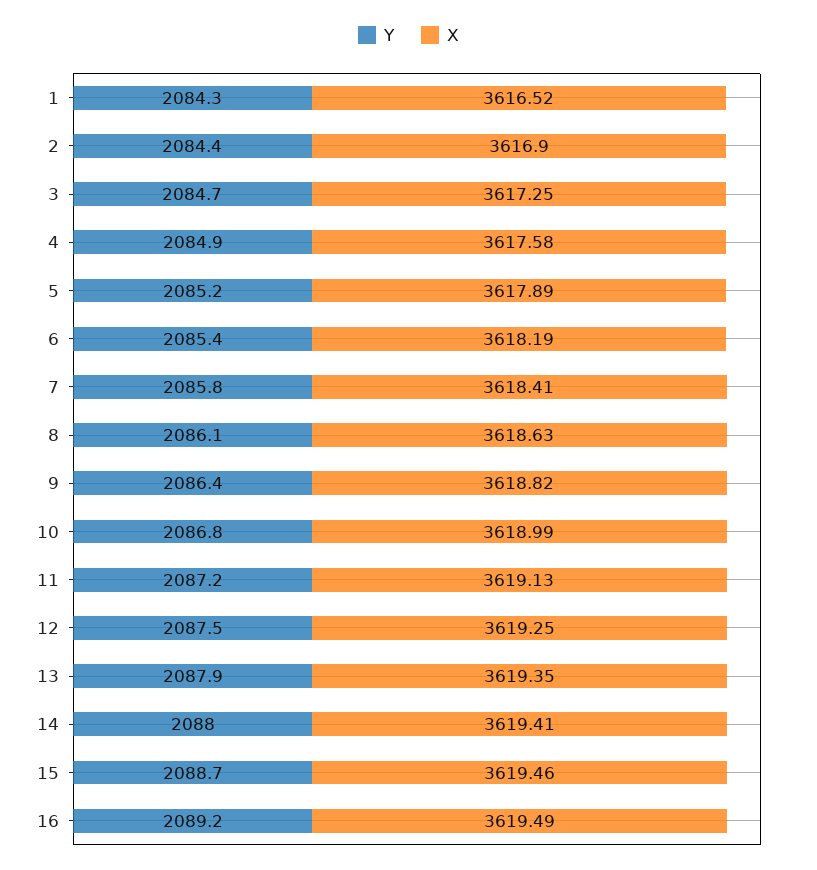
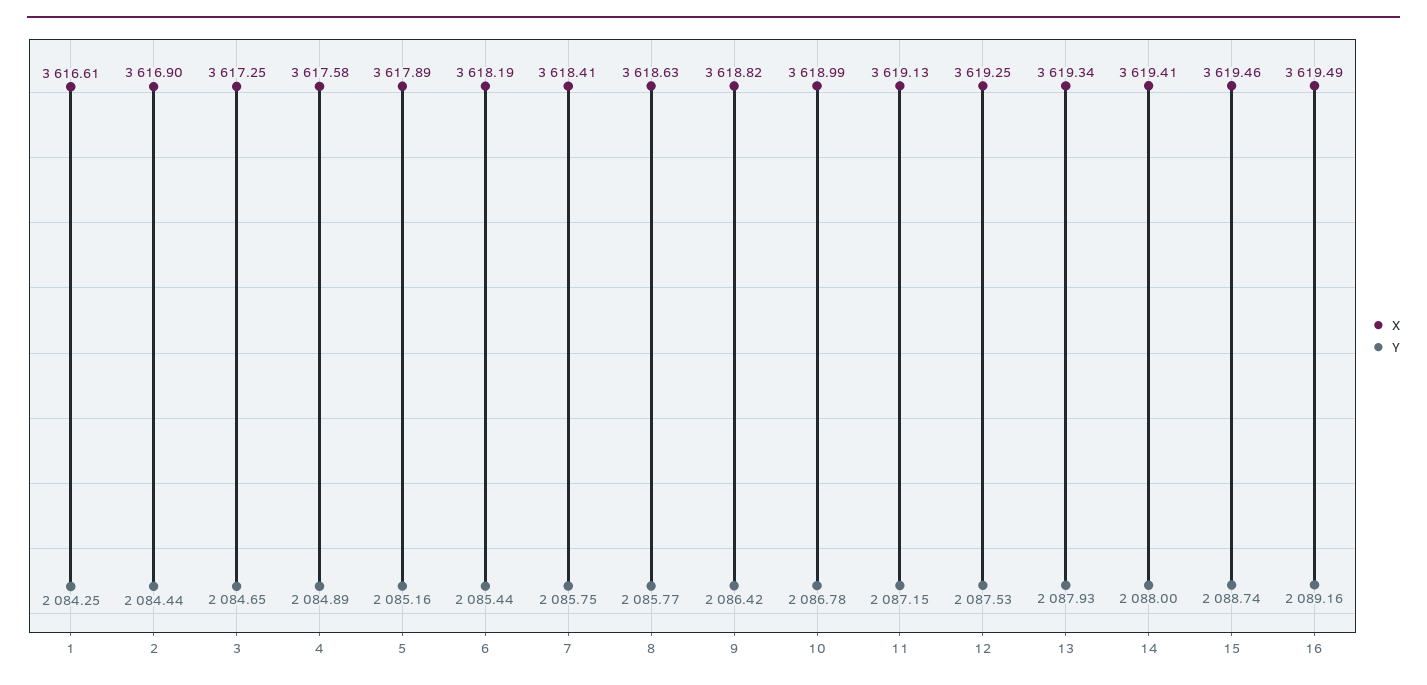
  {
    "Y": {
      "1": 2084.25,
      "2": 2084.44,
      "3": 2084.65,
      "4": 2084.89,
      "5": 2085.16,
      "6": 2085.44,
      "7": 2085.75,
-     "8": 2086.1,
+     "8": 2085.77,
      "9": 2086.42,
      "10": 2086.78,
      "11": 2087.15,
      "12": 2087.53,
      "13": 2087.93,
      "14": 2088,
      "15": 2088.74,
      "16": 2089.16
    },
    "X": {
-     "1": 3616.52,
+     "1": 3616.61,
      "2": 3616.9,
      "3": 3617.25,
      "4": 3617.58,
      "5": 3617.89,
      "6": 3618.19,
      "7": 3618.41,
      "8": 3618.63,
      "9": 3618.82,
      "10": 3618.99,
      "11": 3619.13,
      "12": 3619.25,
-     "13": 3619.35,
+     "13": 3619.34,
      "14": 3619.41,
      "15": 3619.46,
      "16": 3619.49
    }
  }

